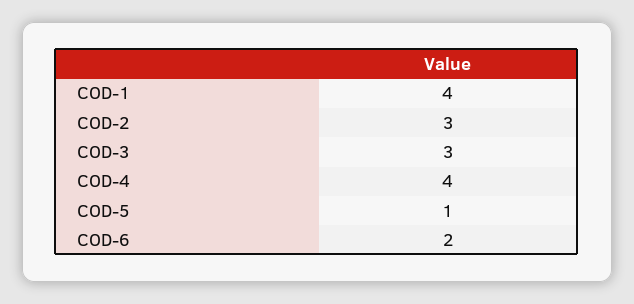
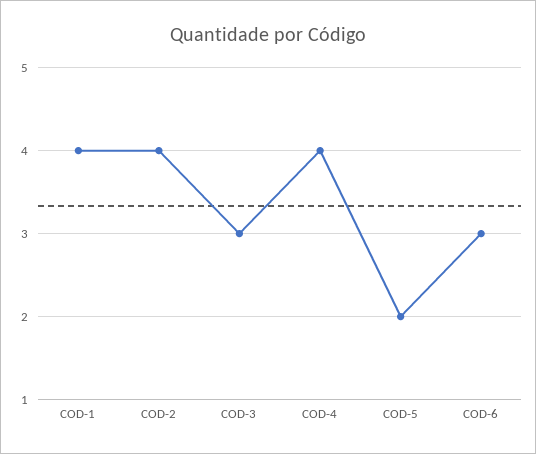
  {
    "COD-1": 4,
-   "COD-2": 3,
+   "COD-2": 4,
    "COD-3": 3,
    "COD-4": 4,
-   "COD-5": 1,
+   "COD-5": 2,
-   "COD-6": 2
+   "COD-6": 3
  }

